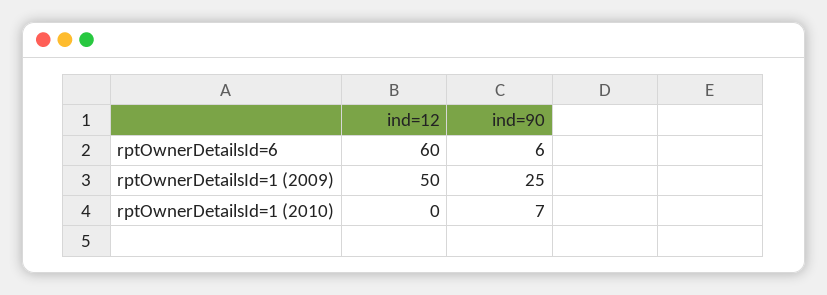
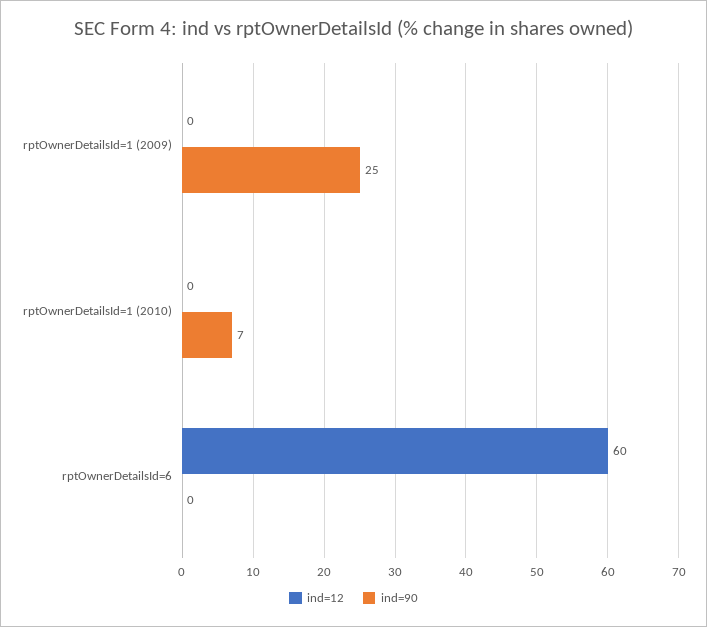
  {
    "ind=12": {
      "rptOwnerDetailsId=6": 60,
-     "rptOwnerDetailsId=1 (2009)": 50,
+     "rptOwnerDetailsId=1 (2009)": 0,
      "rptOwnerDetailsId=1 (2010)": 0
    },
    "ind=90": {
-     "rptOwnerDetailsId=6": 6,
+     "rptOwnerDetailsId=6": 0,
      "rptOwnerDetailsId=1 (2009)": 25,
      "rptOwnerDetailsId=1 (2010)": 7
    }
  }

